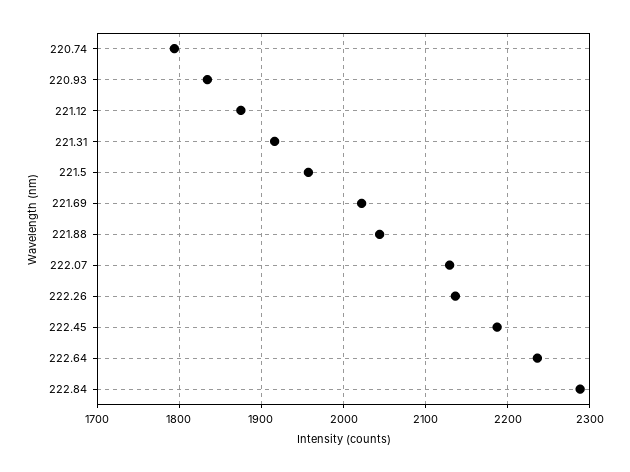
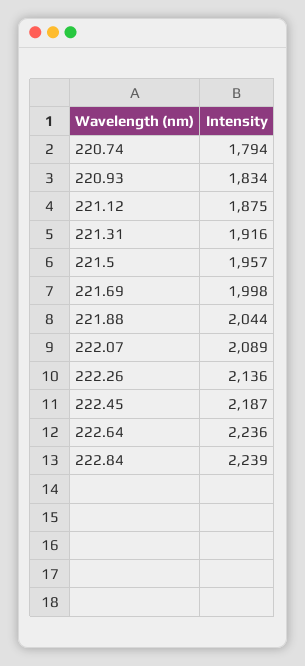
  {
    "220.74": 1794,
    "220.93": 1834,
    "221.12": 1875,
    "221.31": 1916,
    "221.5": 1957,
-   "221.69": 2020,
+   "221.69": 1998,
    "221.88": 2044,
-   "222.07": 2130,
+   "222.07": 2089,
    "222.26": 2136,
    "222.45": 2187,
    "222.64": 2236,
-   "222.84": 2290
+   "222.84": 2239
  }

